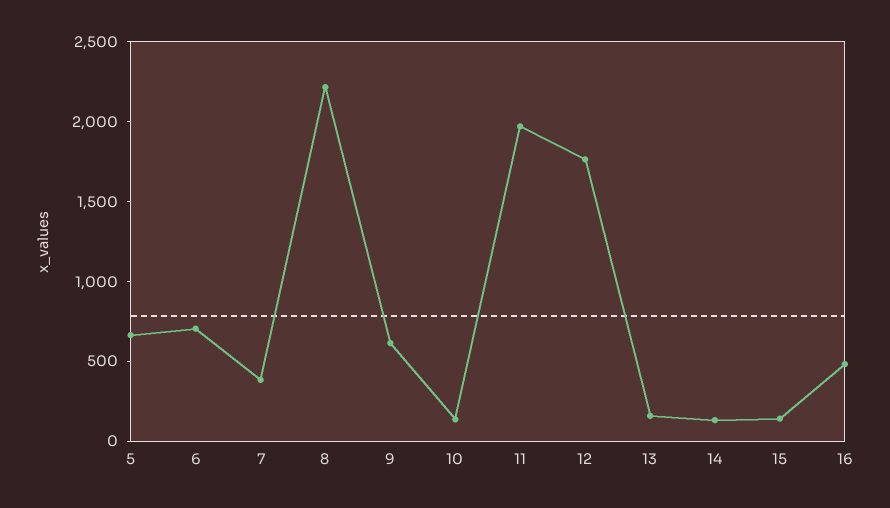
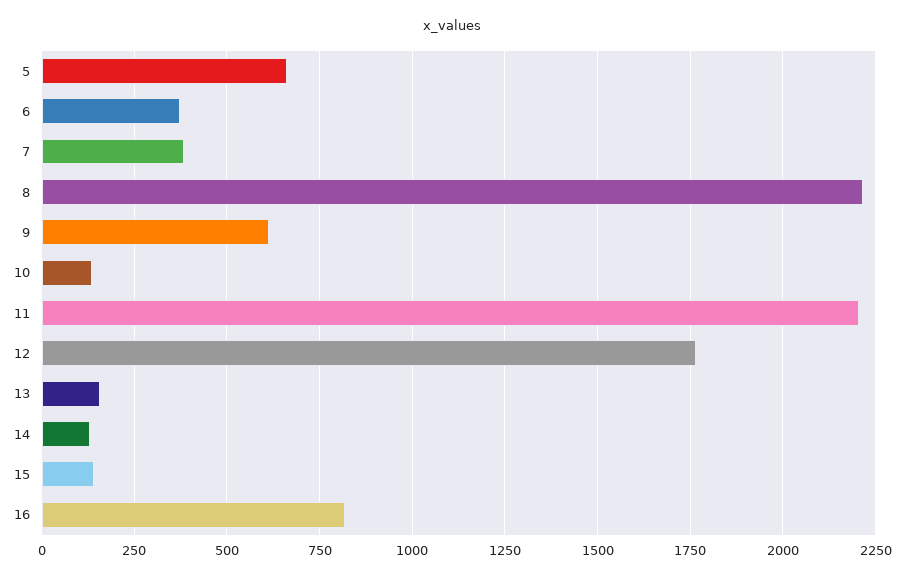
  {
    "5": 675,
-   "6": 700,
+   "6": 375,
    "7": 375,
    "8": 2225,
    "9": 625,
    "10": 125,
-   "11": 2000,
+   "11": 2200,
    "12": 1775,
    "13": 150,
    "14": 125,
    "15": 150,
-   "16": 500
+   "16": 825
  }

